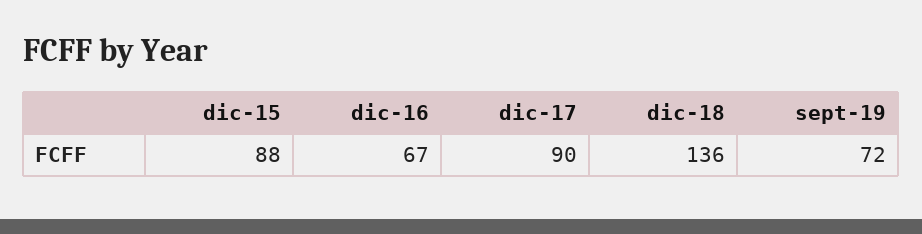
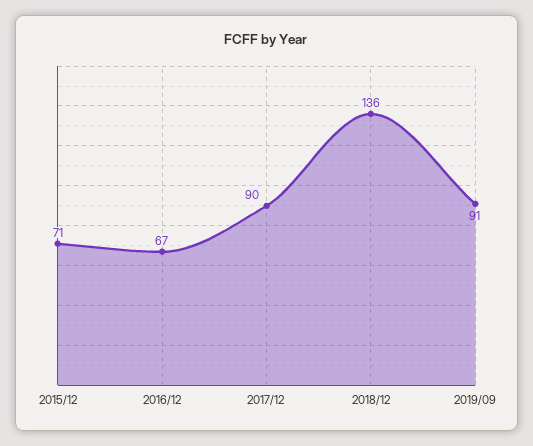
  {
-   "dic-15": 88,
+   "dic-15": 71,
    "dic-16": 67,
    "dic-17": 90,
    "dic-18": 136,
-   "sept-19": 72
+   "sept-19": 91
  }

